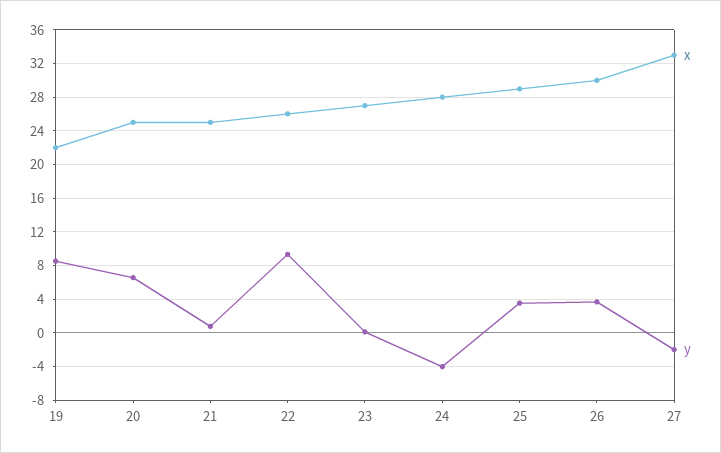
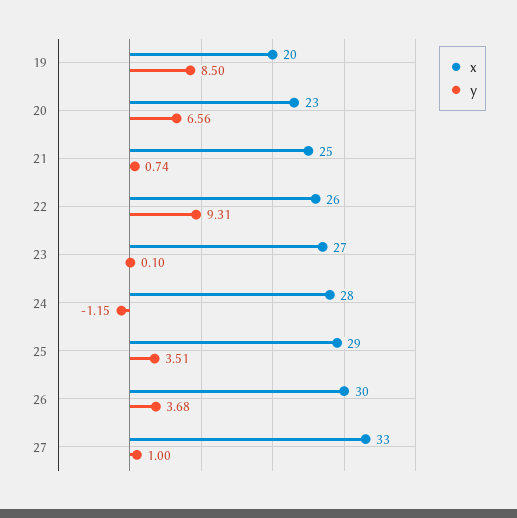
  {
    "x": {
-     "19": 22,
+     "19": 20,
-     "20": 25,
+     "20": 23,
      "21": 25,
      "22": 26,
      "23": 27,
      "24": 28,
      "25": 29,
      "26": 30,
      "27": 33
    },
    "y": {
      "19": 8.5,
      "20": 6.56,
      "21": 0.74,
      "22": 9.31,
      "23": 0.1,
-     "24": -4,
+     "24": -1.15,
      "25": 3.51,
      "26": 3.68,
-     "27": -2
+     "27": 1
    }
  }

